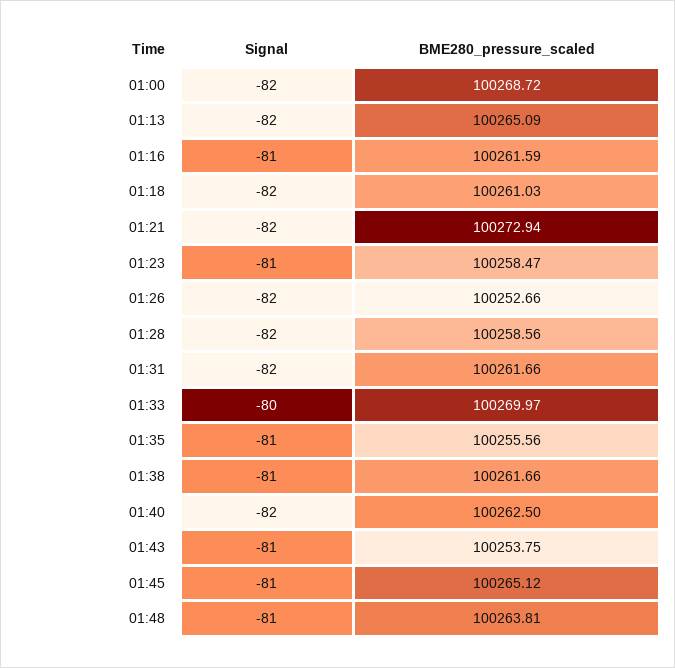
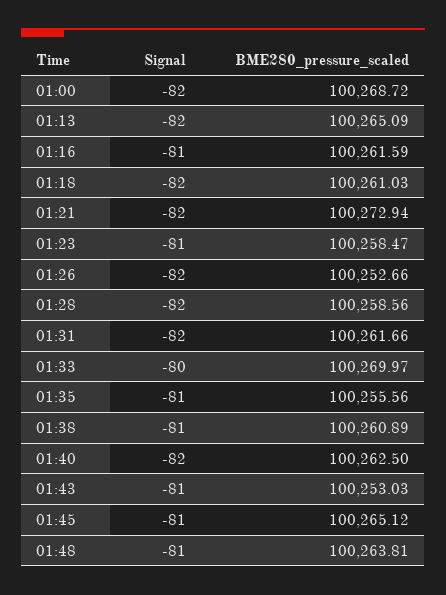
  {
    "Signal": {
      "01:00": -82,
      "01:13": -82,
      "01:16": -81,
      "01:18": -82,
      "01:21": -82,
      "01:23": -81,
      "01:26": -82,
      "01:28": -82,
      "01:31": -82,
      "01:33": -80,
      "01:35": -81,
      "01:38": -81,
      "01:40": -82,
      "01:43": -81,
      "01:45": -81,
      "01:48": -81
    },
    "BME280_pressure_scaled": {
      "01:00": 100268.72,
      "01:13": 100265.09,
      "01:16": 100261.59,
      "01:18": 100261.03,
      "01:21": 100272.94,
      "01:23": 100258.47,
      "01:26": 100252.66,
      "01:28": 100258.56,
      "01:31": 100261.66,
      "01:33": 100269.97,
      "01:35": 100255.56,
-     "01:38": 100261.66,
+     "01:38": 100260.89,
      "01:40": 100262.5,
-     "01:43": 100253.75,
+     "01:43": 100253.03,
      "01:45": 100265.12,
      "01:48": 100263.81
    }
  }

